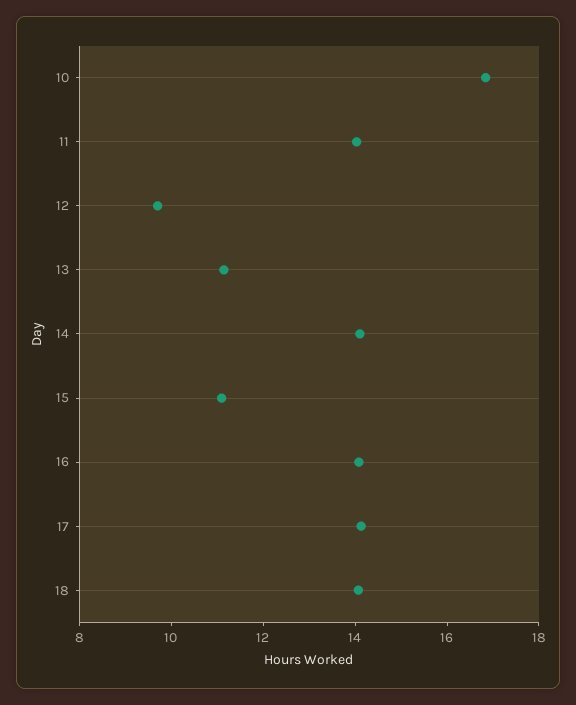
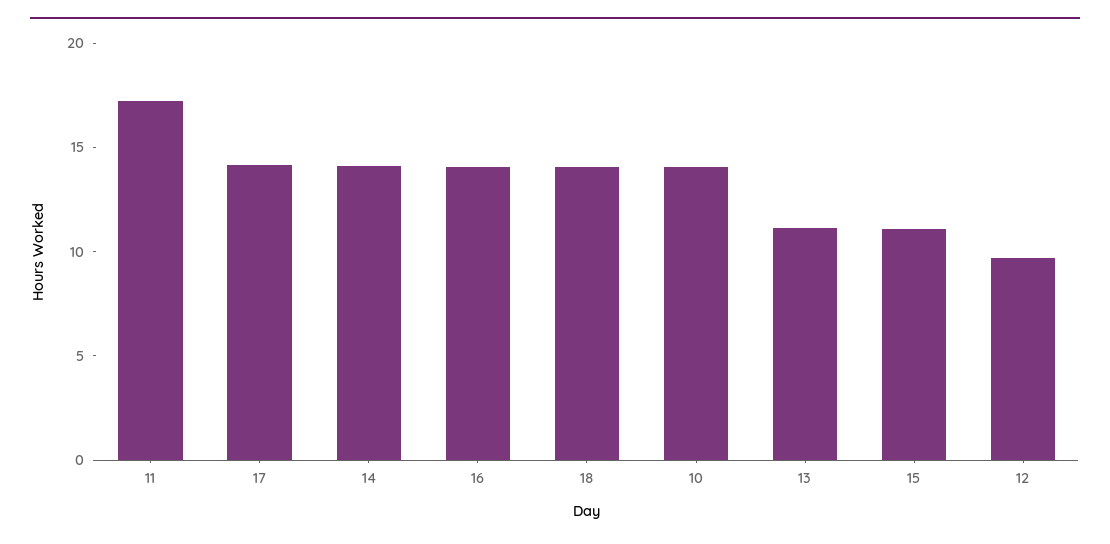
  {
-   "10": 17,
+   "10": 14,
-   "11": 14,
+   "11": 17,
    "12": 9.5,
    "13": 11,
    "14": 14,
    "15": 11,
    "16": 14,
    "17": 14,
    "18": 14
  }

